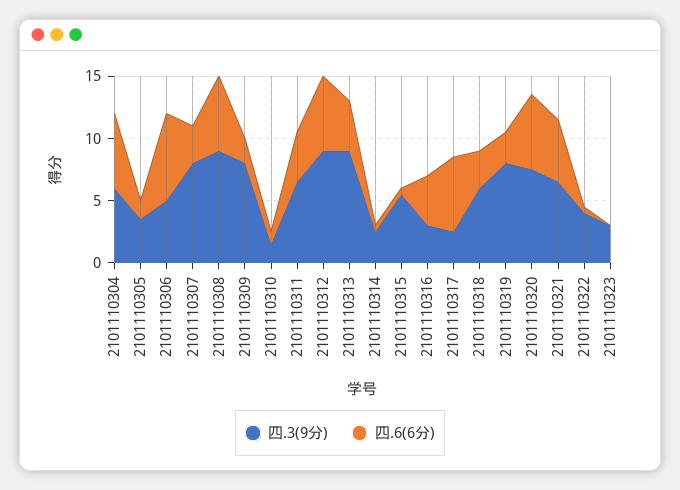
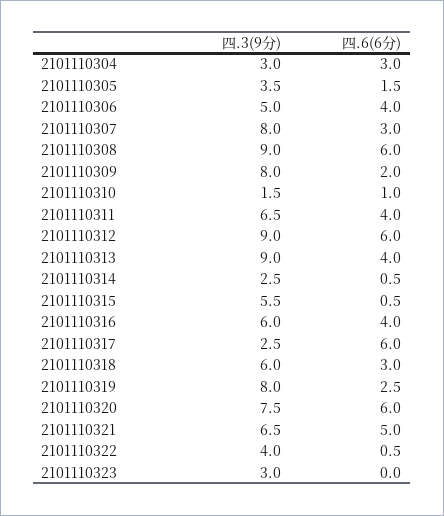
  {
    "四.3(9分)": {
-     "2101110304": 6,
+     "2101110304": 3,
      "2101110305": 3.5,
      "2101110306": 5,
      "2101110307": 8,
      "2101110308": 9,
      "2101110309": 8,
      "2101110310": 1.5,
      "2101110311": 6.5,
      "2101110312": 9,
      "2101110313": 9,
      "2101110314": 2.5,
      "2101110315": 5.5,
-     "2101110316": 3,
+     "2101110316": 6,
      "2101110317": 2.5,
      "2101110318": 6,
      "2101110319": 8,
      "2101110320": 7.5,
      "2101110321": 6.5,
      "2101110322": 4,
      "2101110323": 3
    },
    "四.6(6分)": {
-     "2101110304": 6,
+     "2101110304": 3,
      "2101110305": 1.5,
-     "2101110306": 7,
+     "2101110306": 4,
      "2101110307": 3,
      "2101110308": 6,
      "2101110309": 2,
      "2101110310": 1,
      "2101110311": 4,
      "2101110312": 6,
      "2101110313": 4,
      "2101110314": 0.5,
      "2101110315": 0.5,
      "2101110316": 4,
      "2101110317": 6,
      "2101110318": 3,
      "2101110319": 2.5,
      "2101110320": 6,
      "2101110321": 5,
      "2101110322": 0.5,
      "2101110323": 0
    }
  }

